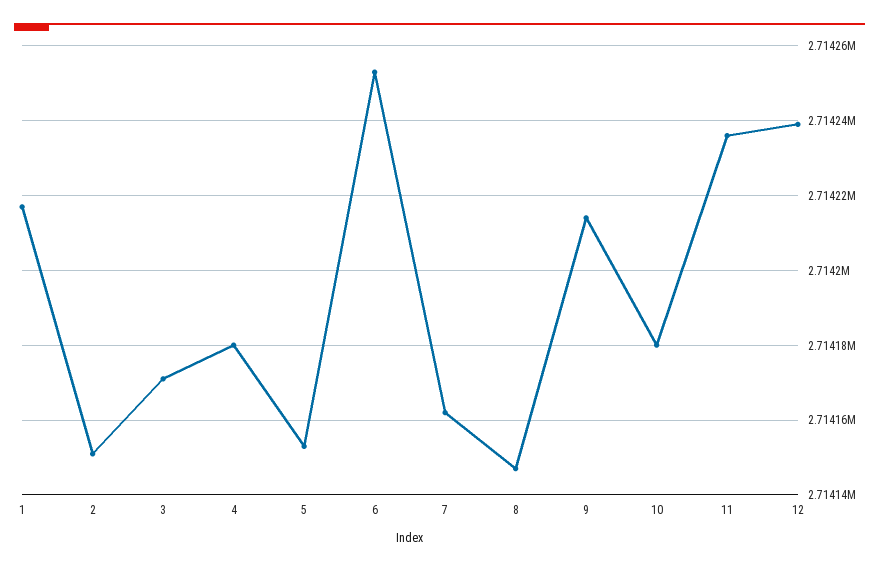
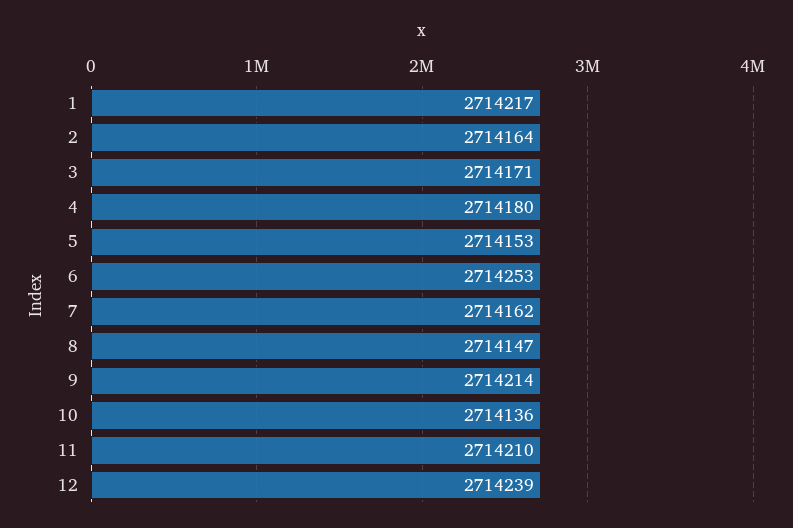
  {
    "1": 2714217,
-   "2": 2714150,
+   "2": 2714164,
    "3": 2714171,
    "4": 2714180,
    "5": 2714153,
    "6": 2714253,
    "7": 2714162,
    "8": 2714147,
    "9": 2714214,
-   "10": 2714180,
+   "10": 2714136,
-   "11": 2714235,
+   "11": 2714210,
    "12": 2714239
  }

